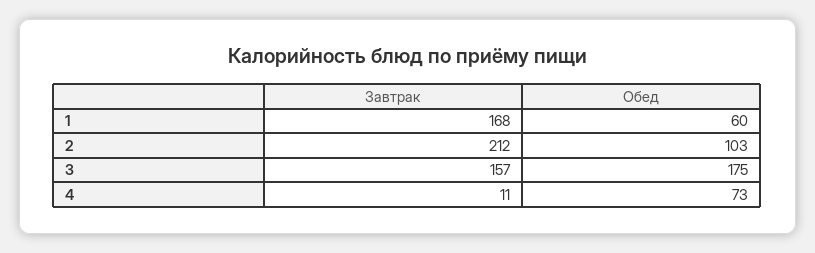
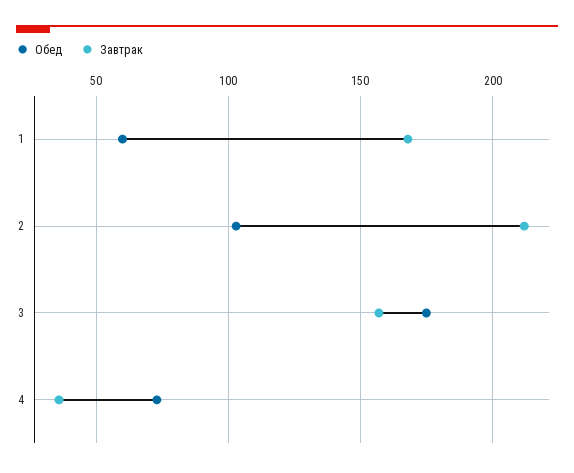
  {
    "Завтрак": {
      "1": 168,
      "2": 212,
      "3": 157,
-     "4": 11
+     "4": 35
    },
    "Обед": {
      "1": 60,
      "2": 103,
      "3": 175,
      "4": 73
    }
  }

